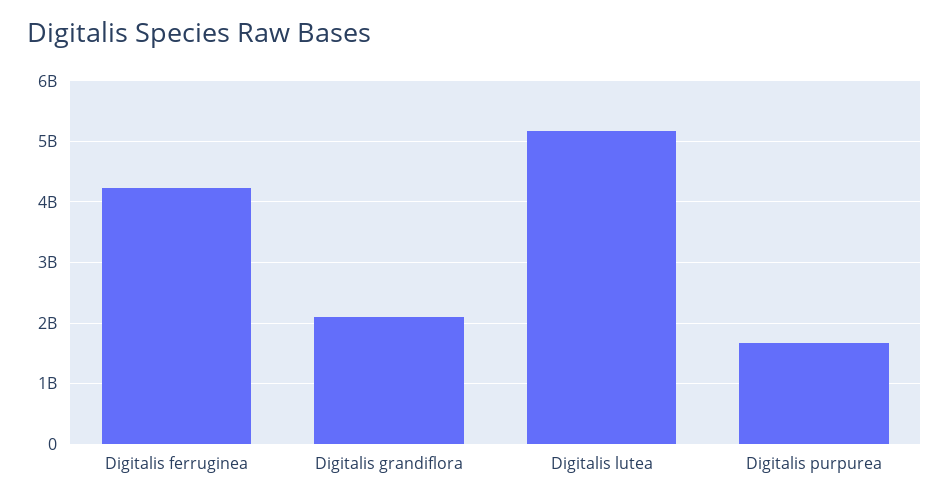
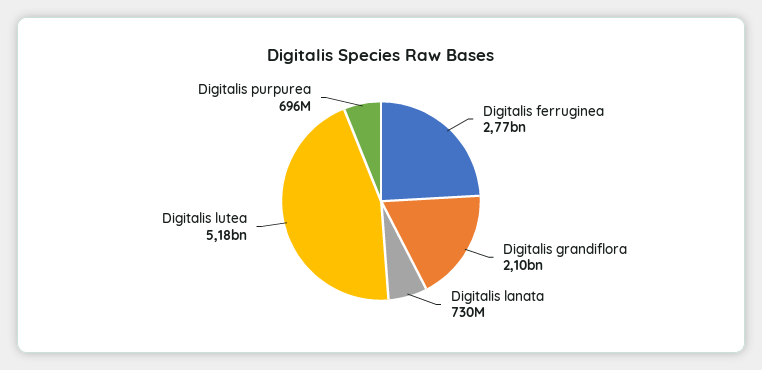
  {
-   "Digitalis ferruginea": 4200000000,
+   "Digitalis ferruginea": 2770000000,
    "Digitalis grandiflora": 2100000000,
    "Digitalis lutea": 5180000000,
-   "Digitalis purpurea": 1700000000
+   "Digitalis purpurea": 696000000,
+   "Digitalis lanata": 730000000
  }

